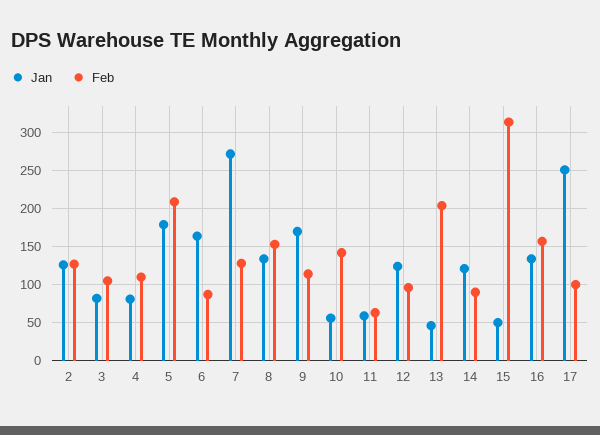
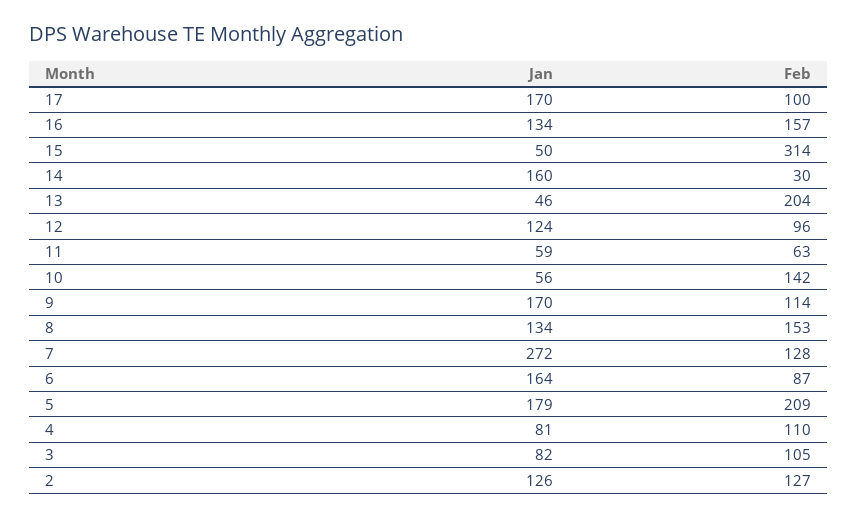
  {
    "Jan": {
      "2": 126,
      "3": 82,
      "4": 81,
      "5": 179,
      "6": 164,
      "7": 272,
      "8": 134,
      "9": 170,
      "10": 56,
      "11": 59,
      "12": 124,
      "13": 46,
-     "14": 120,
+     "14": 160,
      "15": 50,
      "16": 134,
-     "17": 250
+     "17": 170
    },
    "Feb": {
      "2": 127,
      "3": 105,
      "4": 110,
      "5": 209,
      "6": 87,
      "7": 128,
      "8": 153,
      "9": 114,
      "10": 142,
      "11": 63,
      "12": 96,
      "13": 204,
-     "14": 90,
+     "14": 30,
      "15": 314,
      "16": 157,
      "17": 100
    }
  }

